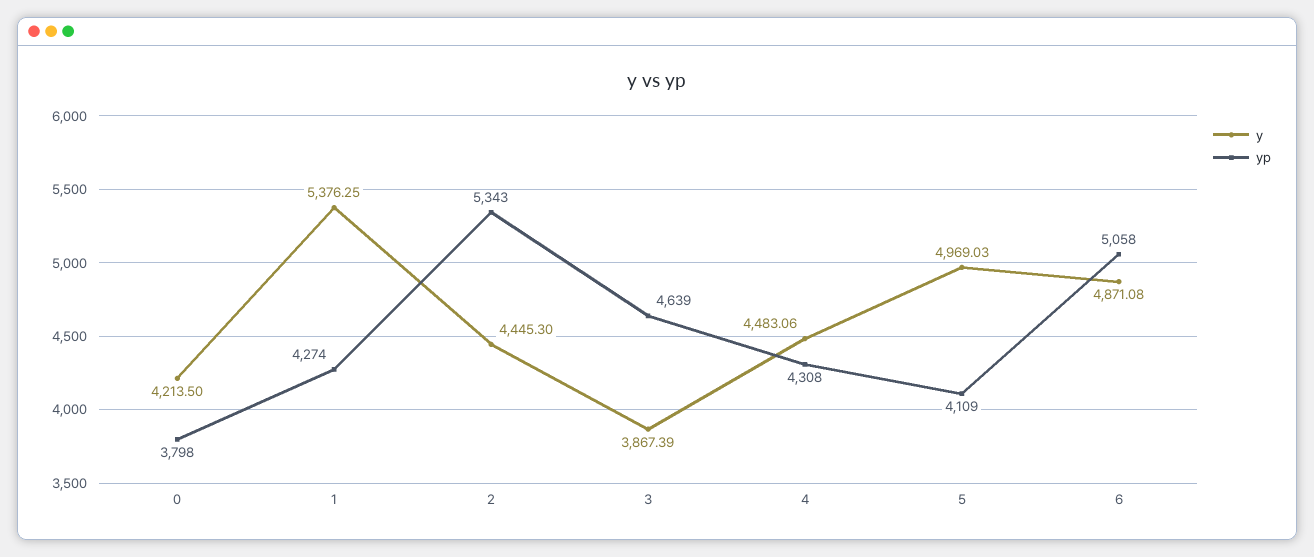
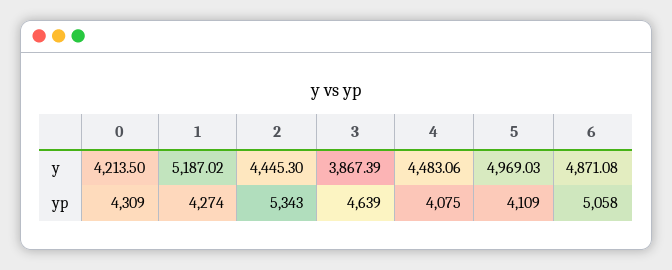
  {
    "y": {
      "0": 4213.5,
-     "1": 5376.25,
+     "1": 5187.02,
      "2": 4445.3,
      "3": 3867.39,
      "4": 4483.06,
      "5": 4969.03,
      "6": 4871.08
    },
    "yp": {
-     "0": 3798,
+     "0": 4309,
      "1": 4274,
      "2": 5343,
      "3": 4639,
-     "4": 4308,
+     "4": 4075,
      "5": 4109,
      "6": 5058
    }
  }

